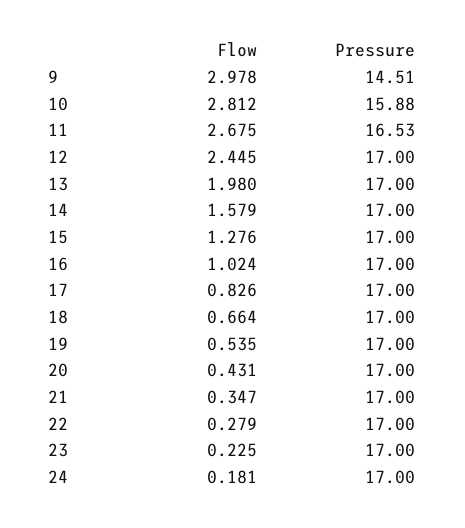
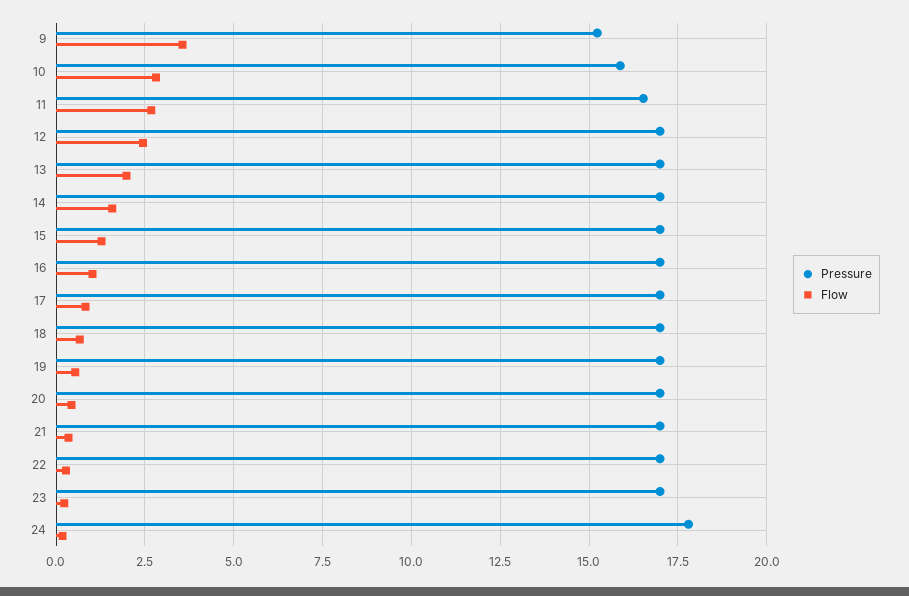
  {
    "Flow": {
-     "9": 2.978,
+     "9": 3.5,
      "10": 2.812,
      "11": 2.675,
      "12": 2.445,
      "13": 1.98,
      "14": 1.579,
      "15": 1.276,
      "16": 1.024,
      "17": 0.826,
      "18": 0.664,
      "19": 0.535,
      "20": 0.431,
      "21": 0.347,
      "22": 0.279,
      "23": 0.225,
      "24": 0.181
    },
    "Pressure": {
-     "9": 14.51,
+     "9": 15.25,
      "10": 15.88,
      "11": 16.53,
      "12": 17,
      "13": 17,
      "14": 17,
      "15": 17,
      "16": 17,
      "17": 17,
      "18": 17,
      "19": 17,
      "20": 17,
      "21": 17,
      "22": 17,
      "23": 17,
-     "24": 17
+     "24": 17.75
    }
  }

